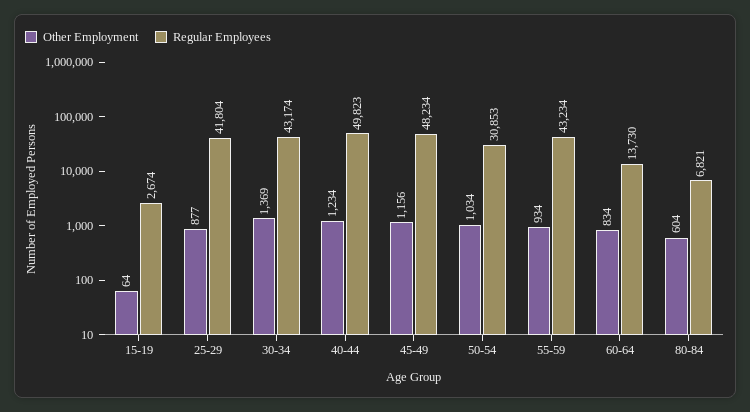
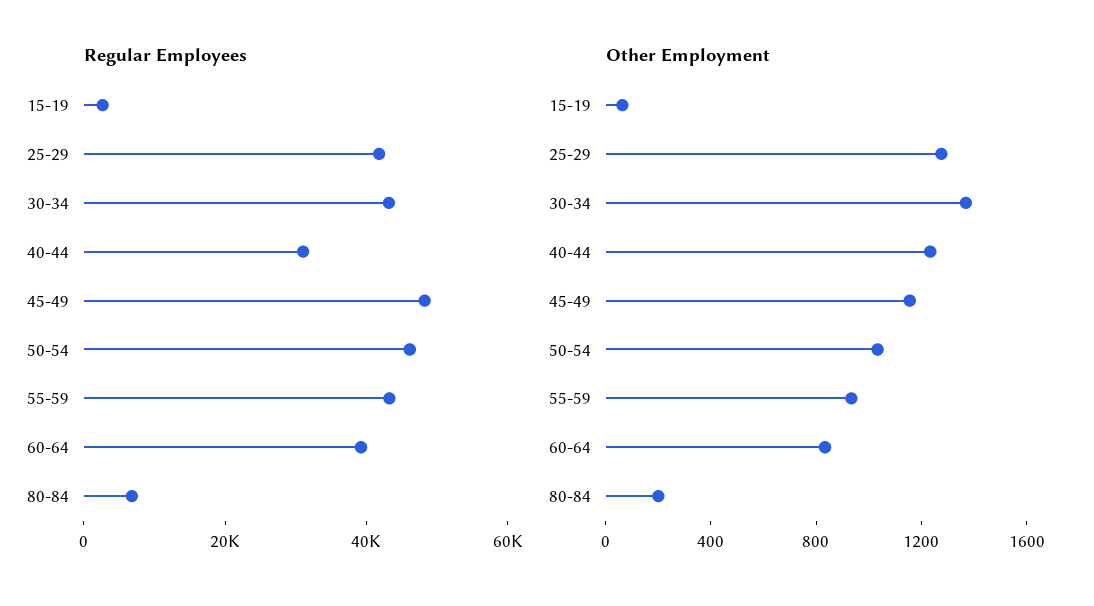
  {
    "Other Employment": {
      "15-19": 64,
-     "25-29": 877,
+     "25-29": 1300,
      "30-34": 1369,
      "40-44": 1234,
      "45-49": 1156,
      "50-54": 1034,
      "55-59": 934,
      "60-64": 834,
-     "80-84": 604
+     "80-84": 200
    },
    "Regular Employees": {
      "15-19": 2674,
      "25-29": 41804,
      "30-34": 43174,
-     "40-44": 49823,
+     "40-44": 30000,
      "45-49": 48234,
-     "50-54": 30853,
+     "50-54": 45000,
      "55-59": 43234,
-     "60-64": 13730,
+     "60-64": 40000,
      "80-84": 6821
    }
  }

